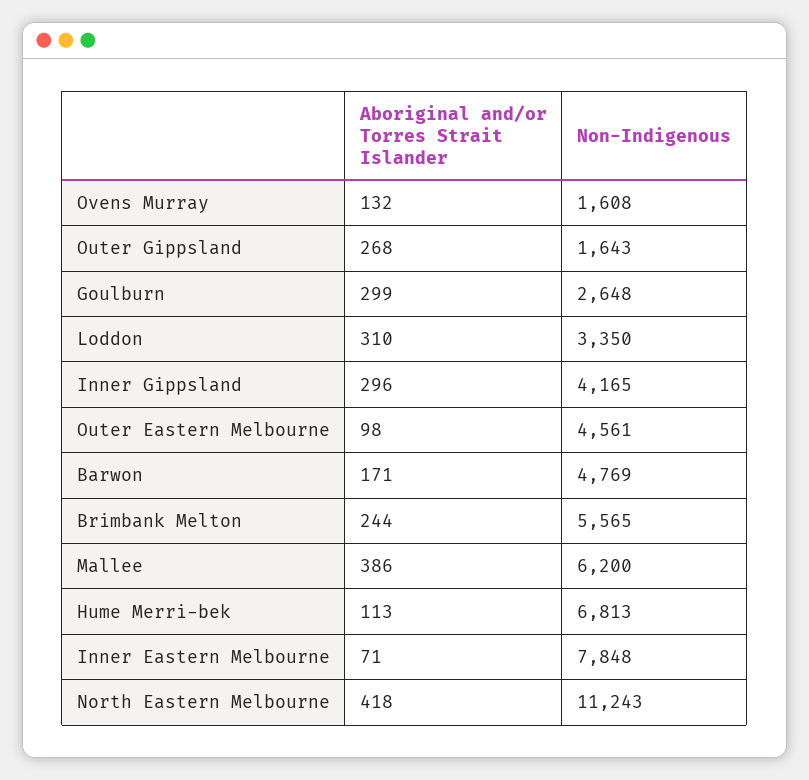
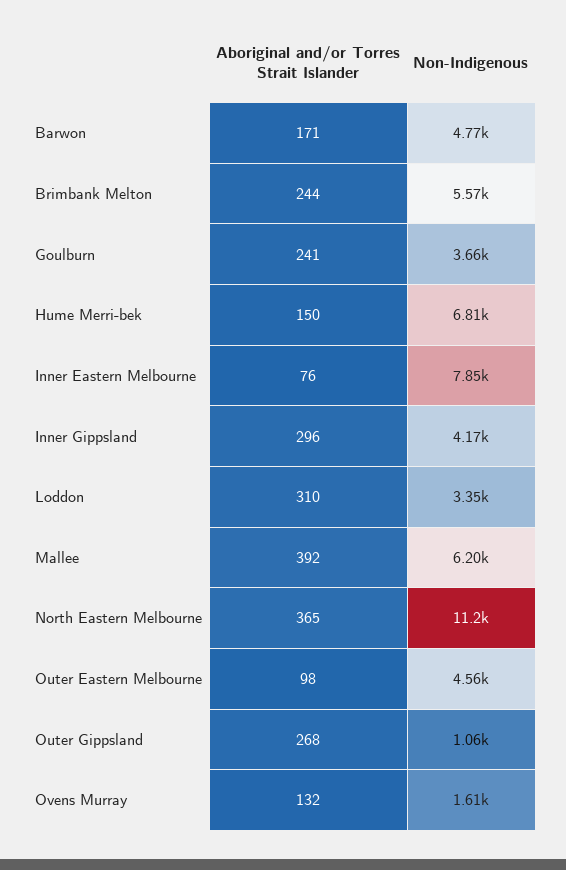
  {
    "Aboriginal and/or Torres Strait Islander": {
      "Ovens Murray": 132,
      "Outer Gippsland": 268,
-     "Goulburn": 299,
+     "Goulburn": 241,
      "Loddon": 310,
      "Inner Gippsland": 296,
      "Outer Eastern Melbourne": 98,
      "Barwon": 171,
      "Brimbank Melton": 244,
-     "Mallee": 386,
+     "Mallee": 392,
-     "Hume Merri-bek": 113,
+     "Hume Merri-bek": 150,
-     "Inner Eastern Melbourne": 71,
+     "Inner Eastern Melbourne": 76,
-     "North Eastern Melbourne": 418
+     "North Eastern Melbourne": 365
    },
    "Non-Indigenous": {
      "Ovens Murray": 1608,
-     "Outer Gippsland": 1643,
+     "Outer Gippsland": 1060,
-     "Goulburn": 2648,
+     "Goulburn": 3660,
      "Loddon": 3350,
      "Inner Gippsland": 4165,
      "Outer Eastern Melbourne": 4561,
      "Barwon": 4769,
      "Brimbank Melton": 5565,
      "Mallee": 6200,
      "Hume Merri-bek": 6813,
      "Inner Eastern Melbourne": 7848,
      "North Eastern Melbourne": 11243
    }
  }

